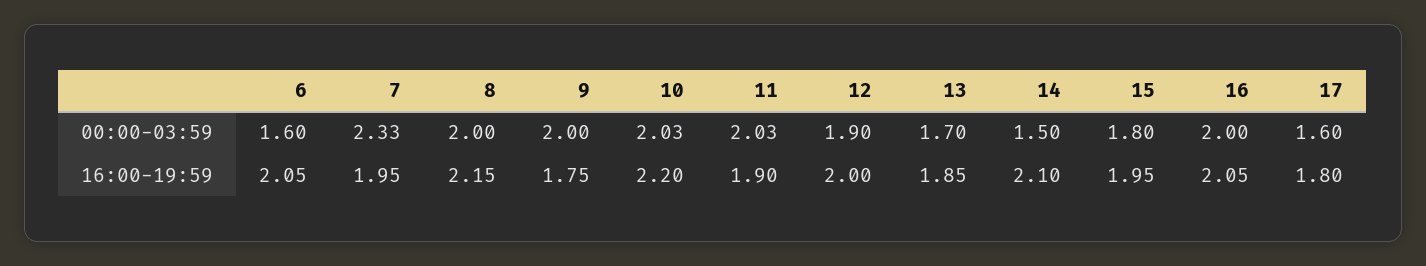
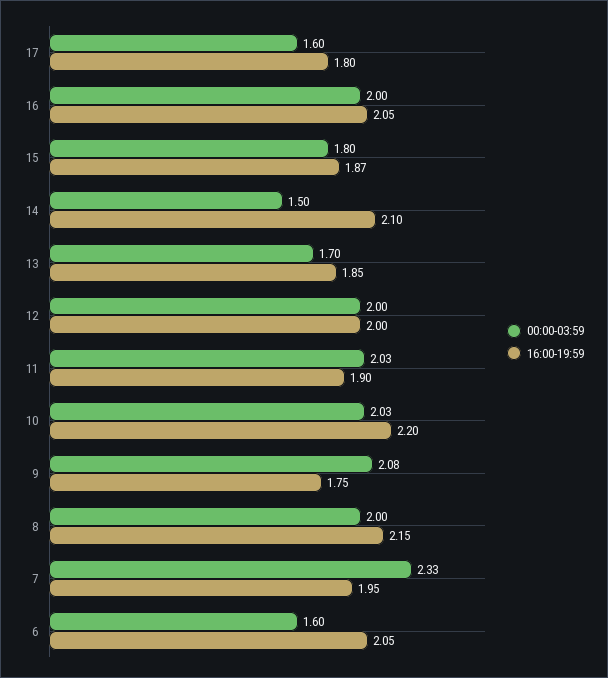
  {
    "00:00-03:59": {
      "6": 1.6,
      "7": 2.33,
      "8": 2,
-     "9": 2,
+     "9": 2.08,
      "10": 2.03,
      "11": 2.03,
-     "12": 1.9,
+     "12": 2,
      "13": 1.7,
      "14": 1.5,
      "15": 1.8,
      "16": 2,
      "17": 1.6
    },
    "16:00-19:59": {
      "6": 2.05,
      "7": 1.95,
      "8": 2.15,
      "9": 1.75,
      "10": 2.2,
      "11": 1.9,
      "12": 2,
      "13": 1.85,
      "14": 2.1,
-     "15": 1.95,
+     "15": 1.87,
      "16": 2.05,
      "17": 1.8
    }
  }

